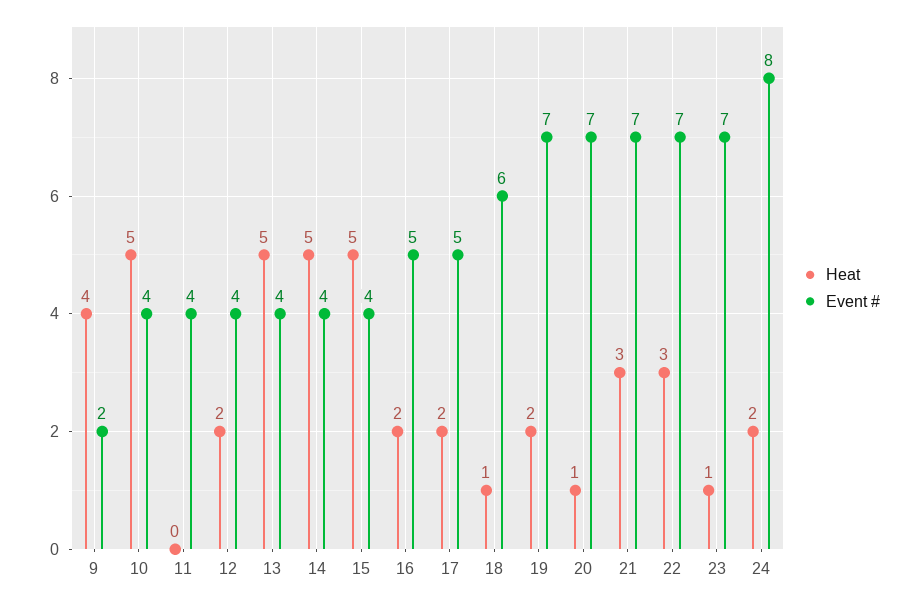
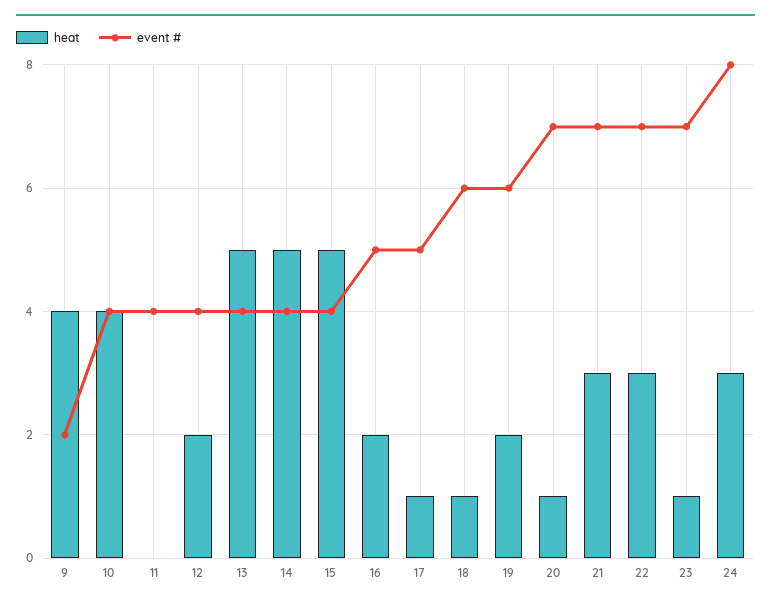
  {
    "Heat": {
      "9": 4,
-     "10": 5,
+     "10": 4,
      "11": 0,
      "12": 2,
      "13": 5,
      "14": 5,
      "15": 5,
      "16": 2,
-     "17": 2,
+     "17": 1,
      "18": 1,
      "19": 2,
      "20": 1,
      "21": 3,
      "22": 3,
      "23": 1,
-     "24": 2
+     "24": 3
    },
    "Event #": {
      "9": 2,
      "10": 4,
      "11": 4,
      "12": 4,
      "13": 4,
      "14": 4,
      "15": 4,
      "16": 5,
      "17": 5,
      "18": 6,
-     "19": 7,
+     "19": 6,
      "20": 7,
      "21": 7,
      "22": 7,
      "23": 7,
      "24": 8
    }
  }

